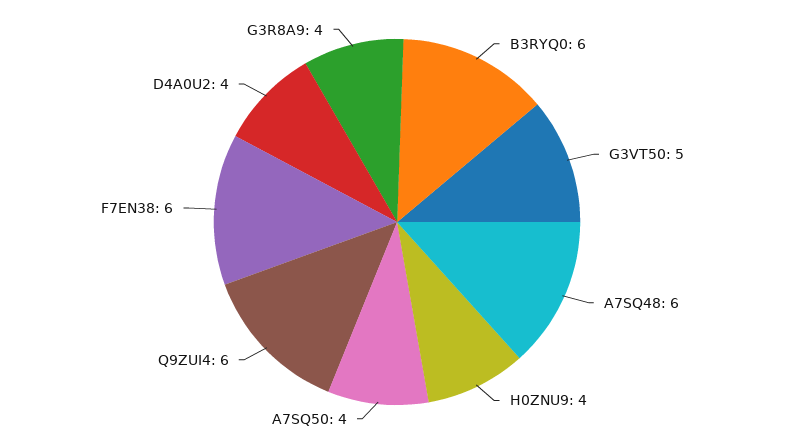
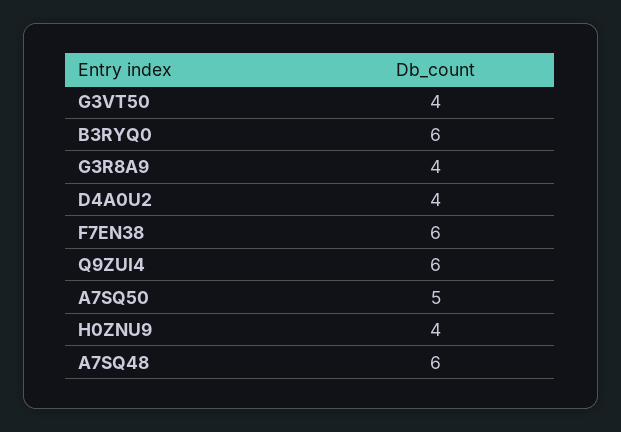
  {
    "B3RYQ0": 6,
-   "G3VT50": 5,
+   "G3VT50": 4,
    "A7SQ48": 6,
    "H0ZNU9": 4,
-   "A7SQ50": 4,
+   "A7SQ50": 5,
    "Q9ZUI4": 6,
    "F7EN38": 6,
    "D4A0U2": 4,
    "G3R8A9": 4
  }

